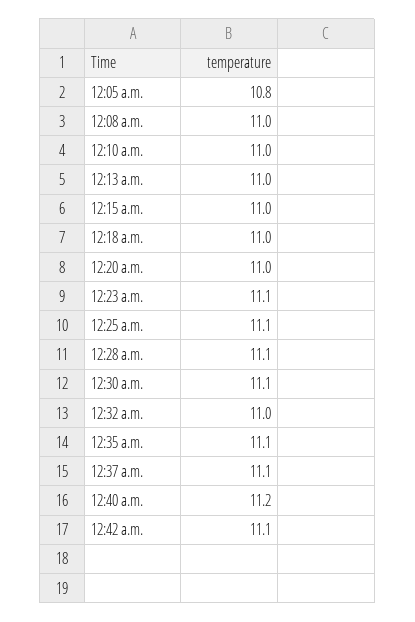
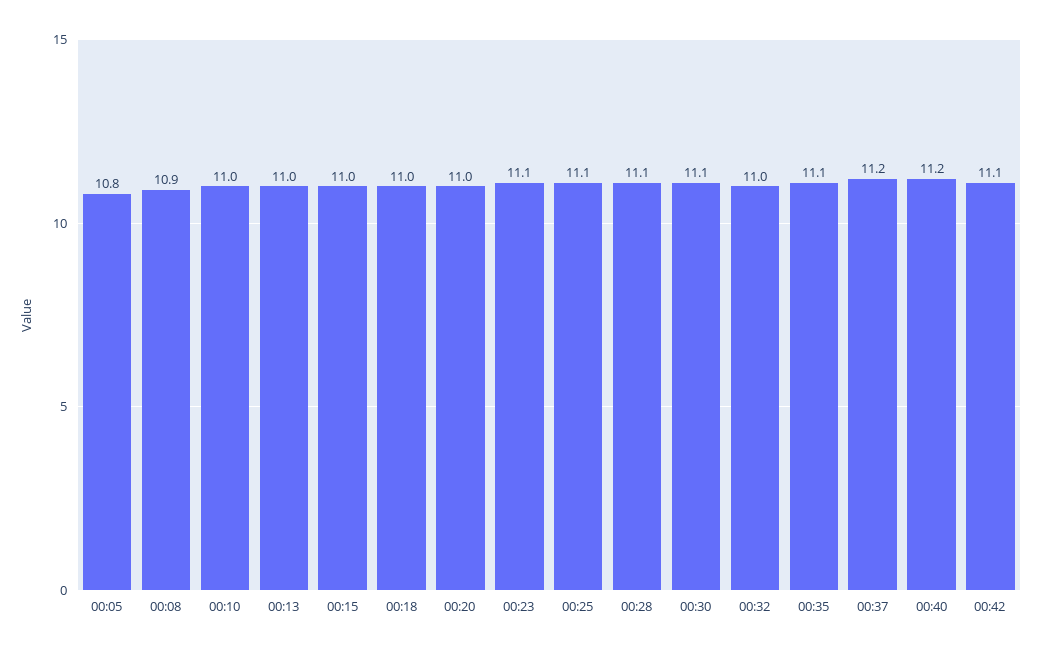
  {
    "12:05 a.m.": 10.8,
-   "12:08 a.m.": 11,
+   "12:08 a.m.": 10.9,
    "12:10 a.m.": 11,
    "12:13 a.m.": 11,
    "12:15 a.m.": 11,
    "12:18 a.m.": 11,
    "12:20 a.m.": 11,
    "12:23 a.m.": 11.1,
    "12:25 a.m.": 11.1,
    "12:28 a.m.": 11.1,
    "12:30 a.m.": 11.1,
    "12:32 a.m.": 11,
    "12:35 a.m.": 11.1,
-   "12:37 a.m.": 11.1,
+   "12:37 a.m.": 11.2,
    "12:40 a.m.": 11.2,
    "12:42 a.m.": 11.1
  }

